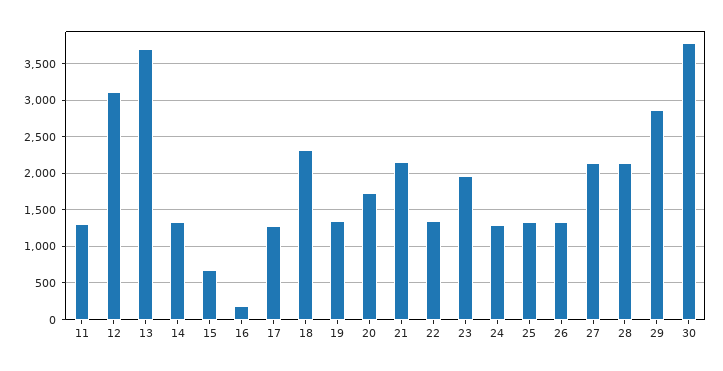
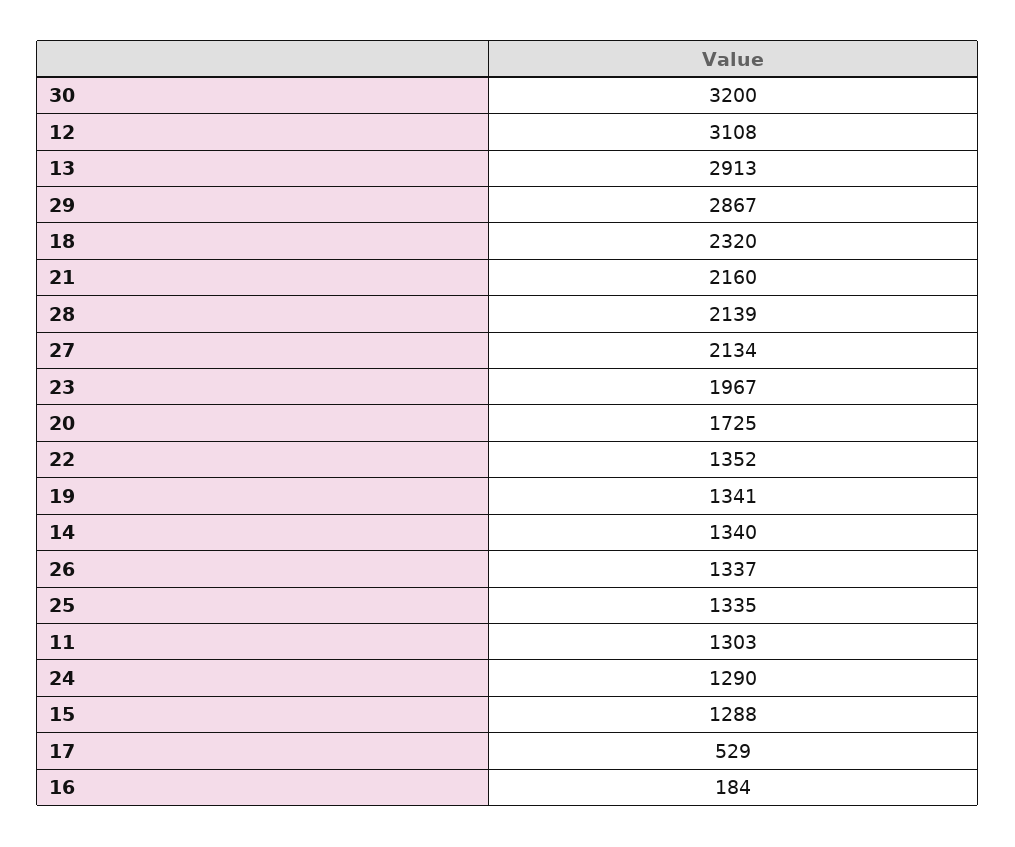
  {
    "11": 1303,
    "12": 3108,
-   "13": 3700,
+   "13": 2913,
    "14": 1340,
-   "15": 700,
+   "15": 1288,
    "16": 184,
-   "17": 1300,
+   "17": 529,
    "18": 2320,
    "19": 1341,
    "20": 1725,
    "21": 2160,
    "22": 1352,
    "23": 1967,
    "24": 1290,
    "25": 1335,
    "26": 1337,
    "27": 2134,
    "28": 2139,
    "29": 2867,
-   "30": 3800
+   "30": 3200
  }

